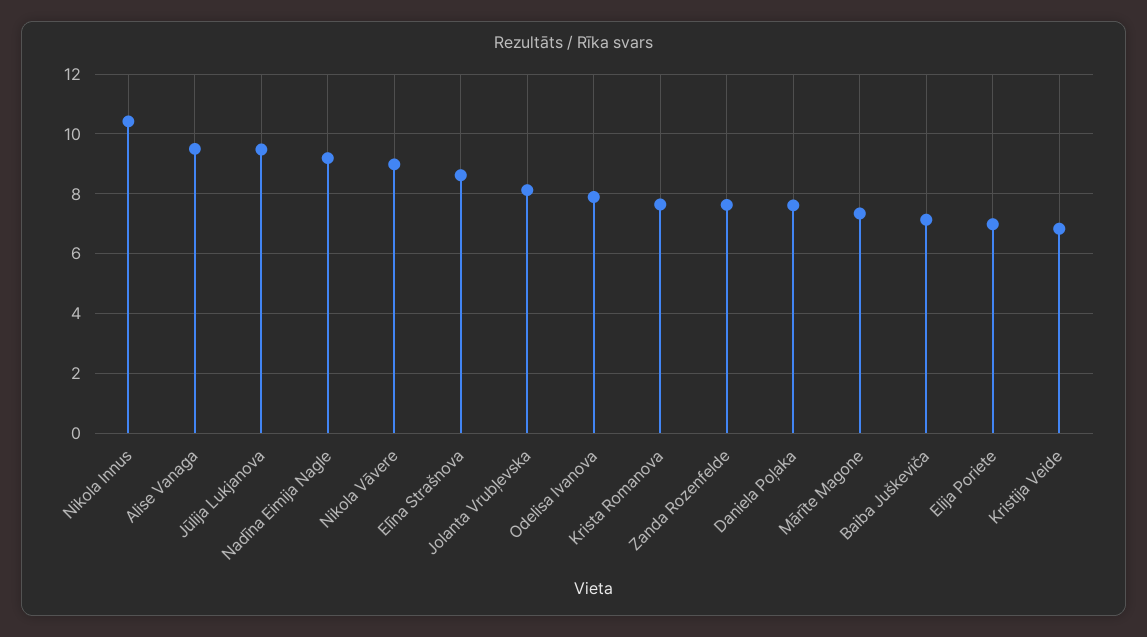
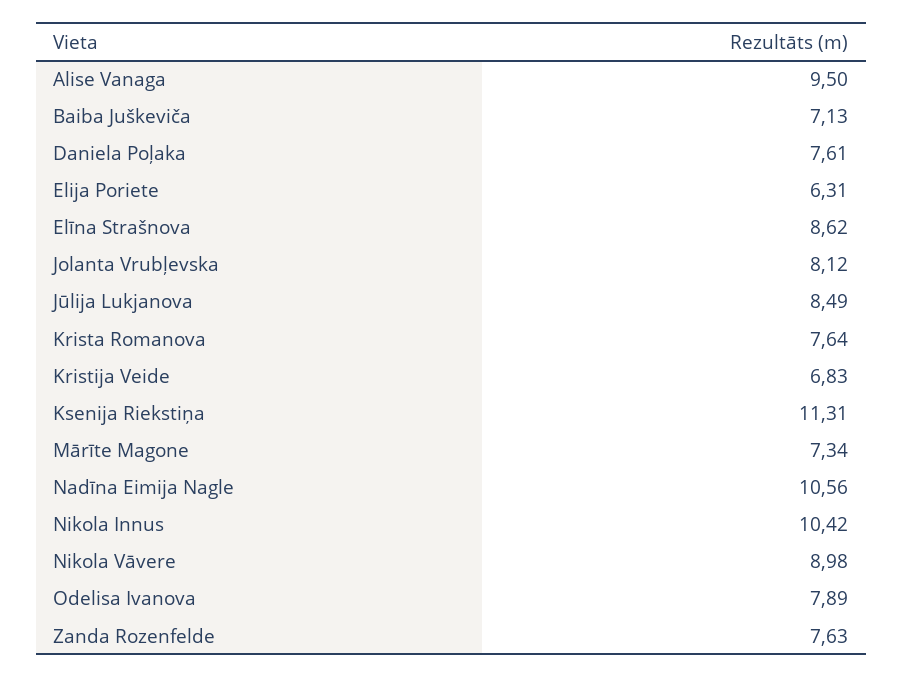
  {
    "Nikola Innus": 10.42,
    "Alise Vanaga": 9.5,
-   "Jūlija Lukjanova": 9.5,
+   "Jūlija Lukjanova": 8.49,
-   "Nadīna Eimija Nagle": 9.25,
+   "Nadīna Eimija Nagle": 10.56,
    "Nikola Vāvere": 8.98,
    "Elīna Strašnova": 8.62,
    "Jolanta Vrubļevska": 8.12,
    "Odelisa Ivanova": 7.89,
    "Krista Romanova": 7.64,
    "Zanda Rozenfelde": 7.63,
    "Daniela Poļaka": 7.61,
    "Mārīte Magone": 7.34,
    "Baiba Juškeviča": 7.13,
-   "Elija Poriete": 7,
+   "Elija Poriete": 6.31,
-   "Kristija Veide": 6.83
+   "Kristija Veide": 6.83,
+   "Ksenija Riekstiņa": 11.31
  }

